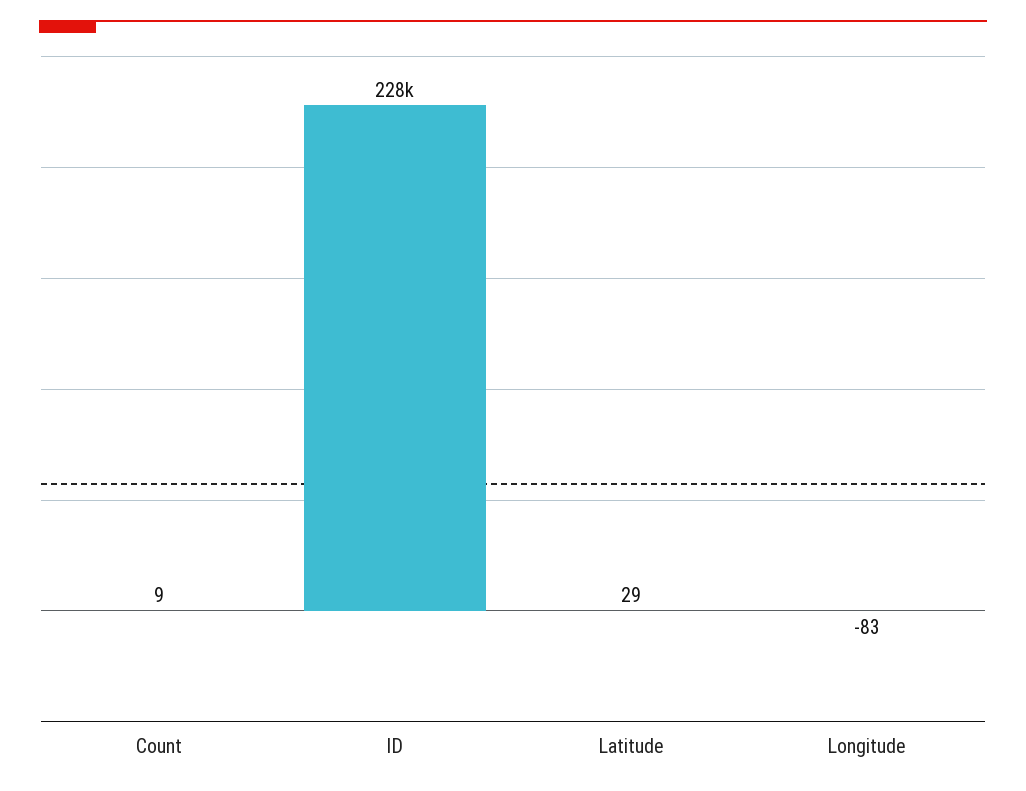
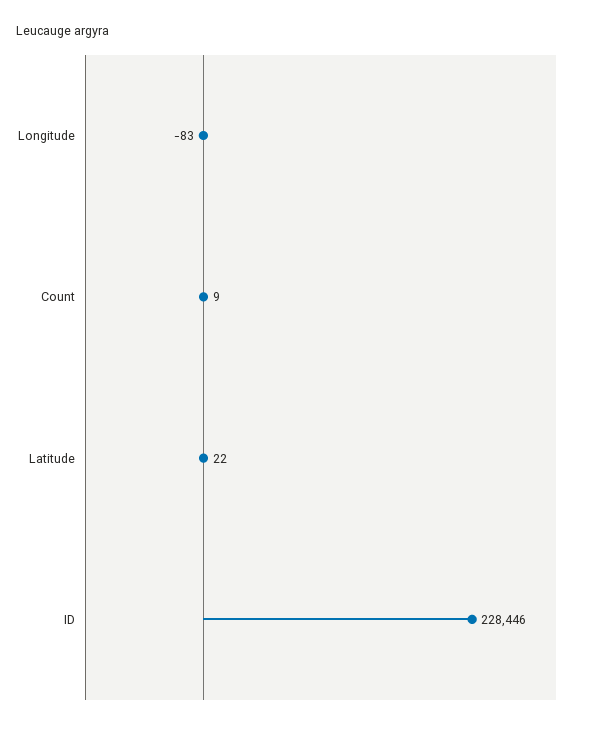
  {
    "Count": 9,
    "ID": 228446,
-   "Latitude": 29,
+   "Latitude": 22,
    "Longitude": -83
  }

